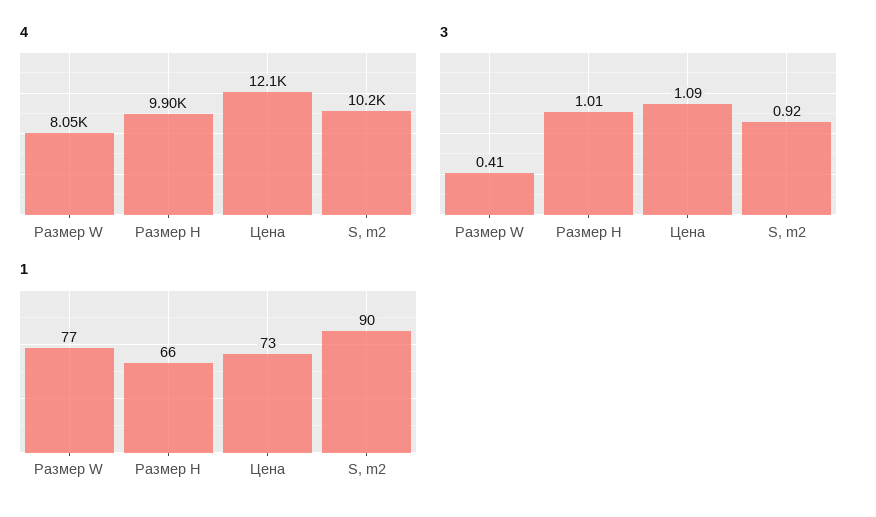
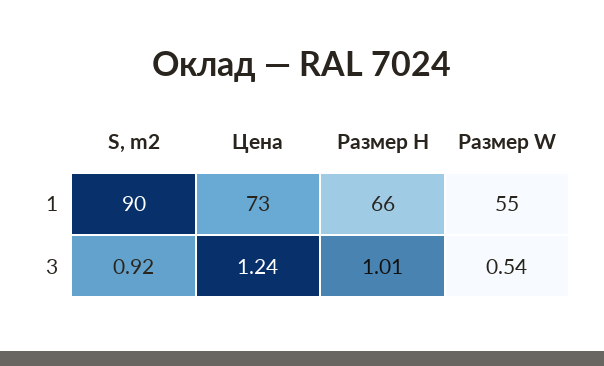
  {
-   "4": {
-     "Размер W": 8050,
-     "Размер H": 9900,
-     "Цена": 12100,
-     "S, m2": 10200
-   },
    "3": {
-     "Размер W": 0.41,
+     "Размер W": 0.54,
      "Размер H": 1.01,
-     "Цена": 1.09,
+     "Цена": 1.24,
      "S, m2": 0.92
    },
    "1": {
-     "Размер W": 77,
+     "Размер W": 55,
      "Размер H": 66,
      "Цена": 73,
      "S, m2": 90
    }
  }

